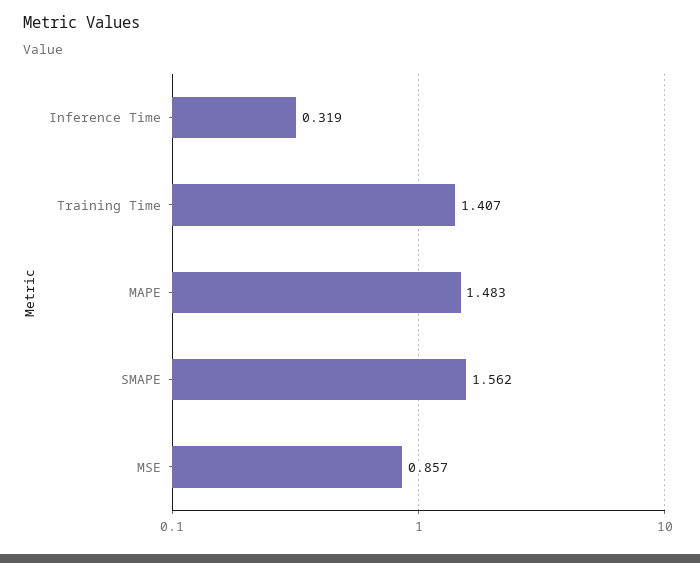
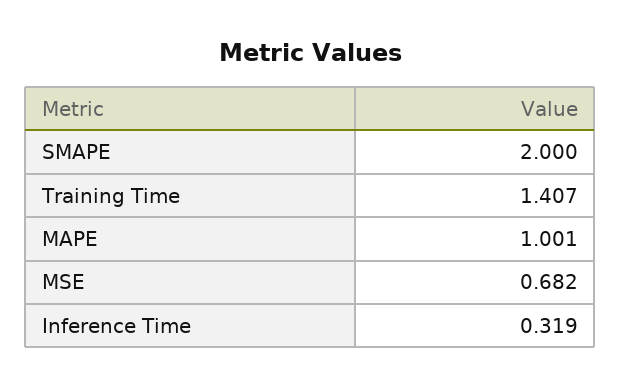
  {
    "Inference Time": 0.319,
    "Training Time": 1.407,
-   "MAPE": 1.483,
+   "MAPE": 1.001,
-   "SMAPE": 1.562,
+   "SMAPE": 2,
-   "MSE": 0.857
+   "MSE": 0.682
  }

